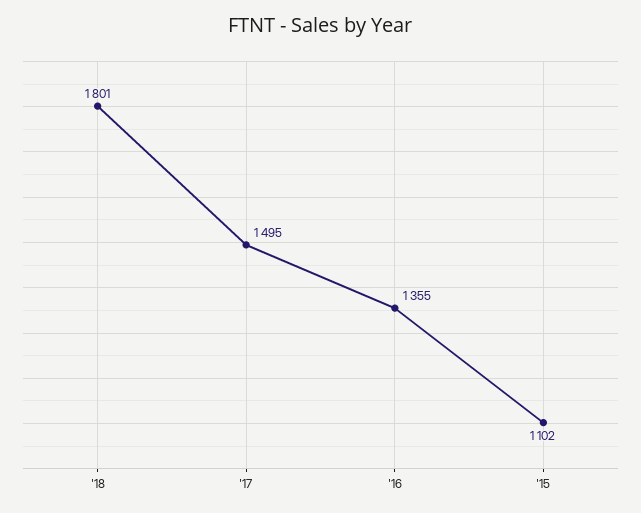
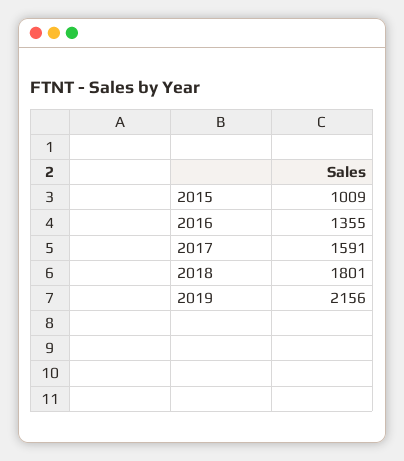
  {
    "'18": 1801,
-   "'17": 1495,
+   "'17": 1591,
    "'16": 1355,
-   "'15": 1102
+   "'15": 1009,
+   "2019": 2156
  }

